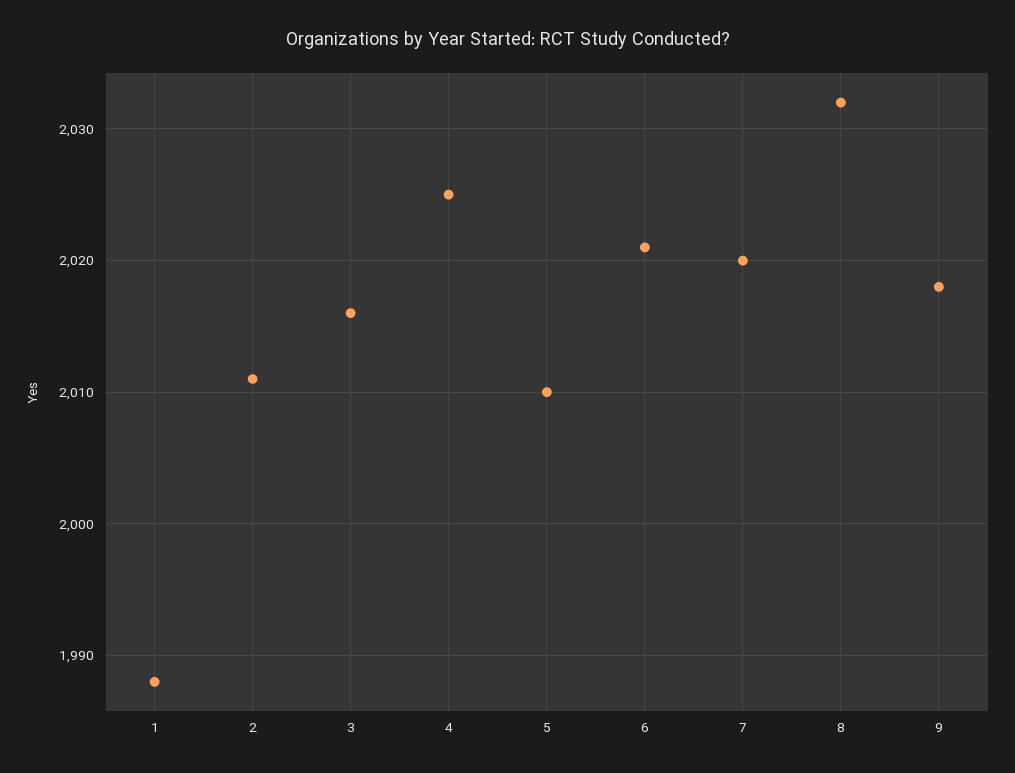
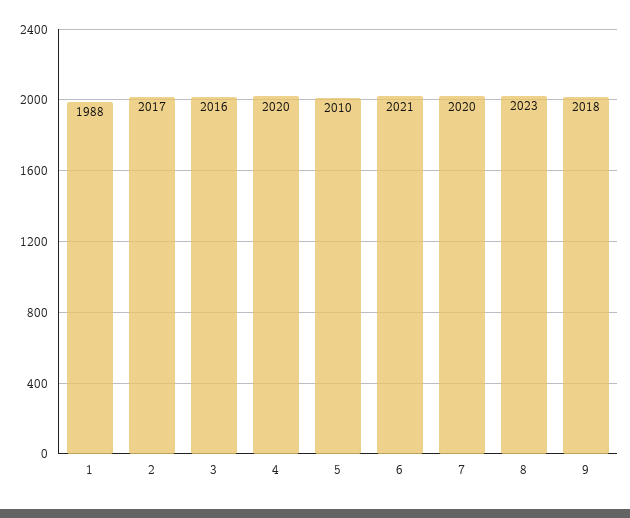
  {
    "1": 1988,
-   "2": 2011,
+   "2": 2017,
    "3": 2016,
-   "4": 2025,
+   "4": 2020,
    "5": 2010,
    "6": 2021,
    "7": 2020,
-   "8": 2032,
+   "8": 2023,
    "9": 2018
  }

